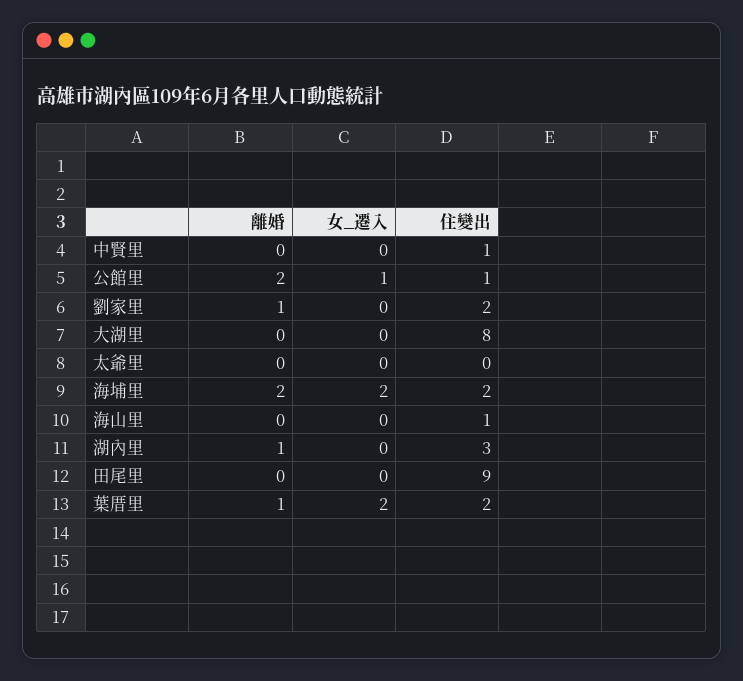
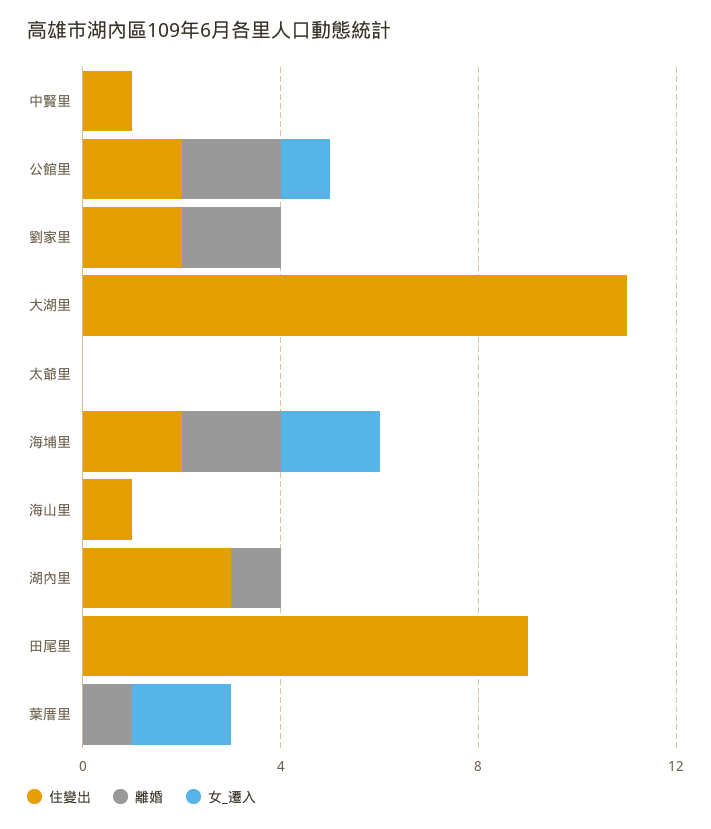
  {
    "離婚": {
      "中賢里": 0,
      "公館里": 2,
-     "劉家里": 1,
+     "劉家里": 2,
      "大湖里": 0,
      "太爺里": 0,
      "海埔里": 2,
      "海山里": 0,
      "湖內里": 1,
      "田尾里": 0,
      "葉厝里": 1
    },
    "女_遷入": {
      "中賢里": 0,
      "公館里": 1,
      "劉家里": 0,
      "大湖里": 0,
      "太爺里": 0,
      "海埔里": 2,
      "海山里": 0,
      "湖內里": 0,
      "田尾里": 0,
      "葉厝里": 2
    },
    "住變出": {
      "中賢里": 1,
-     "公館里": 1,
+     "公館里": 2,
      "劉家里": 2,
-     "大湖里": 8,
+     "大湖里": 11,
      "太爺里": 0,
      "海埔里": 2,
      "海山里": 1,
      "湖內里": 3,
      "田尾里": 9,
-     "葉厝里": 2
+     "葉厝里": 0
    }
  }

